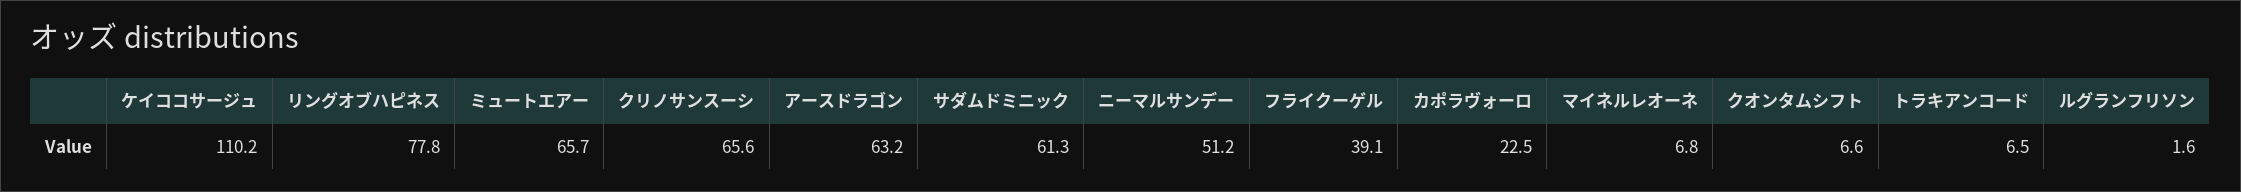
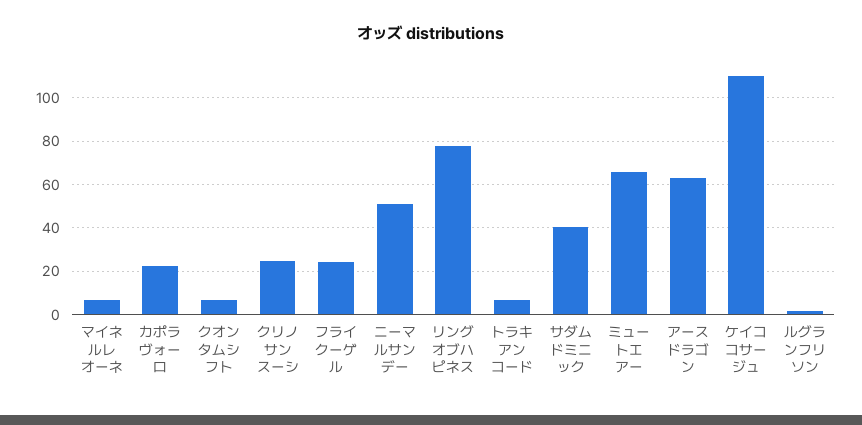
  {
    "ケイココサージュ": 110.2,
    "リングオブハピネス": 77.8,
    "ミュートエアー": 65.7,
-   "クリノサンスーシ": 65.6,
+   "クリノサンスーシ": 25,
    "アースドラゴン": 63.2,
-   "サダムドミニック": 61.3,
+   "サダムドミニック": 40,
    "ニーマルサンデー": 51.2,
-   "フライクーゲル": 39.1,
+   "フライクーゲル": 25,
    "カポラヴォーロ": 22.5,
    "マイネルレオーネ": 6.8,
    "クオンタムシフト": 6.6,
    "トラキアンコード": 6.5,
    "ルグランフリソン": 1.6
  }

